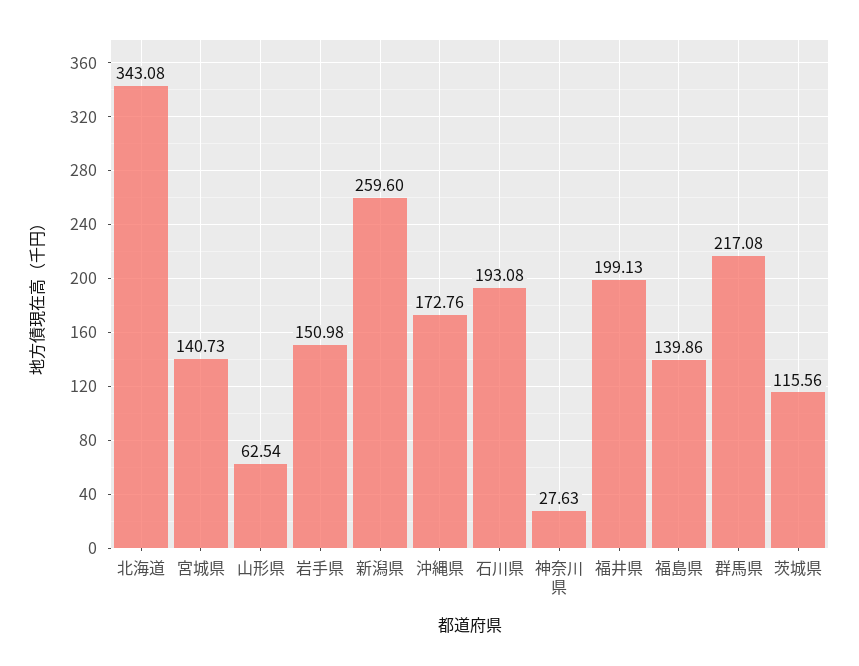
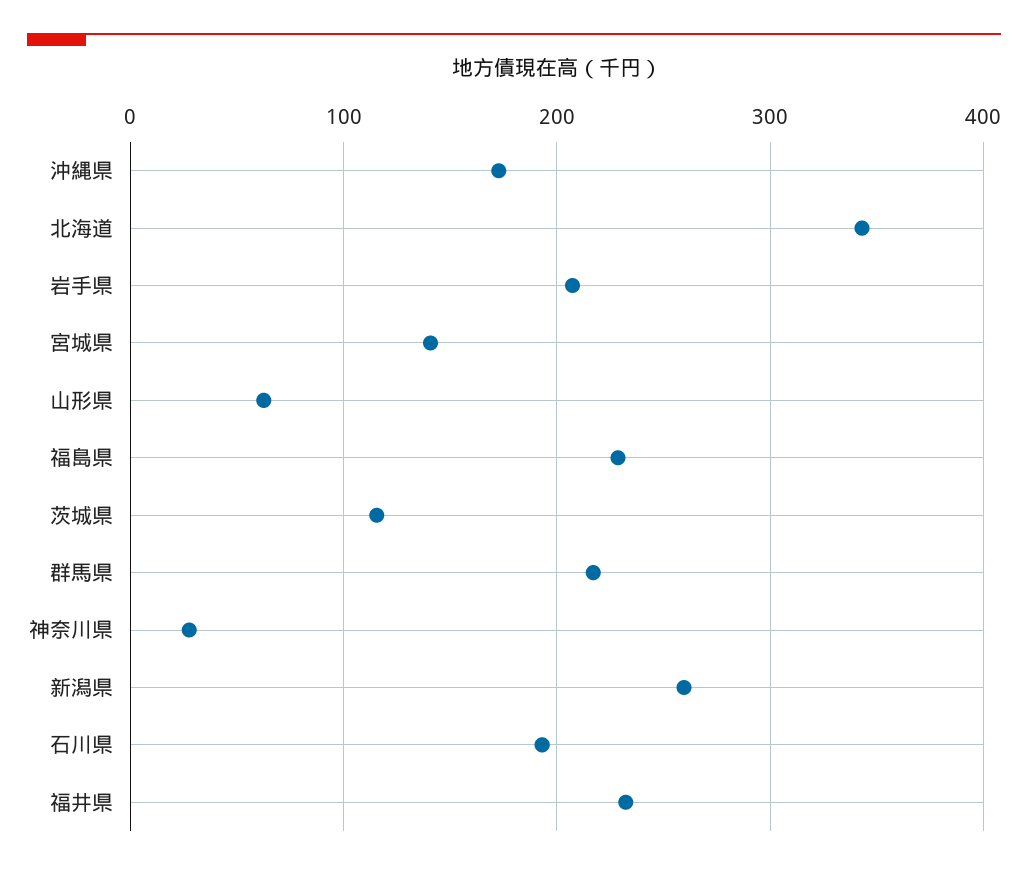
  {
    "北海道": 343.08,
    "宮城県": 140.73,
    "山形県": 62.54,
-   "岩手県": 150.98,
+   "岩手県": 210,
    "新潟県": 259.6,
    "沖縄県": 172.76,
    "石川県": 193.08,
    "神奈川県": 27.63,
-   "福井県": 199.13,
+   "福井県": 230,
-   "福島県": 139.86,
+   "福島県": 230,
    "群馬県": 217.08,
    "茨城県": 115.56
  }

